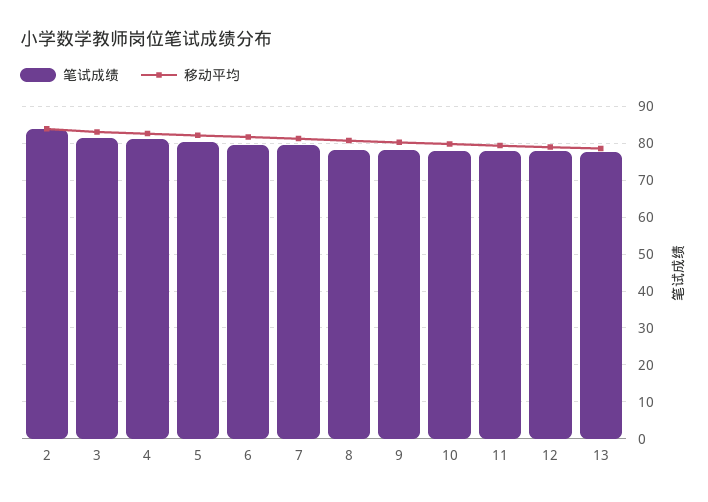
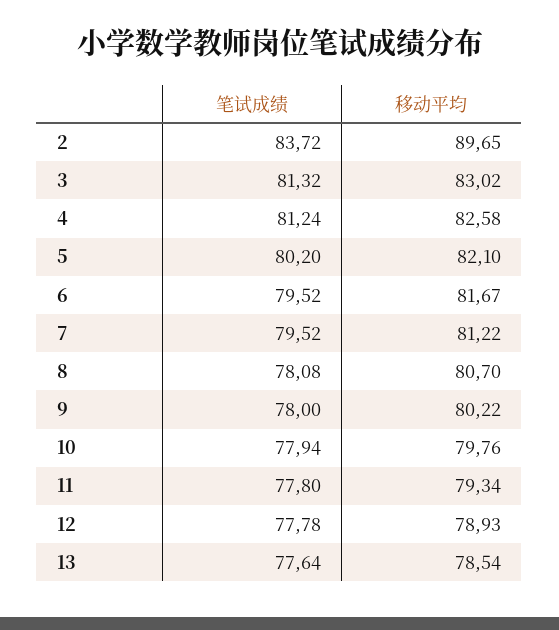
  {
    "笔试成绩": {
      "2": 83.72,
      "3": 81.32,
      "4": 81.24,
      "5": 80.2,
      "6": 79.52,
      "7": 79.52,
      "8": 78.08,
      "9": 78,
      "10": 77.94,
      "11": 77.8,
      "12": 77.78,
      "13": 77.64
    },
    "移动平均": {
-     "2": 84,
+     "2": 89.65,
      "3": 83.02,
      "4": 82.58,
      "5": 82.1,
      "6": 81.67,
      "7": 81.22,
      "8": 80.7,
      "9": 80.22,
      "10": 79.76,
      "11": 79.34,
      "12": 78.93,
      "13": 78.54
    }
  }

